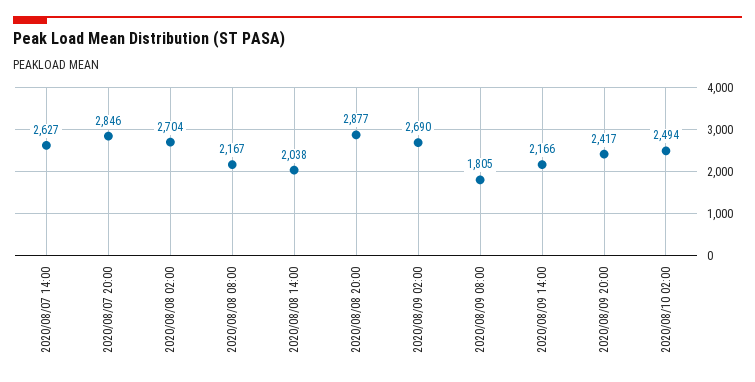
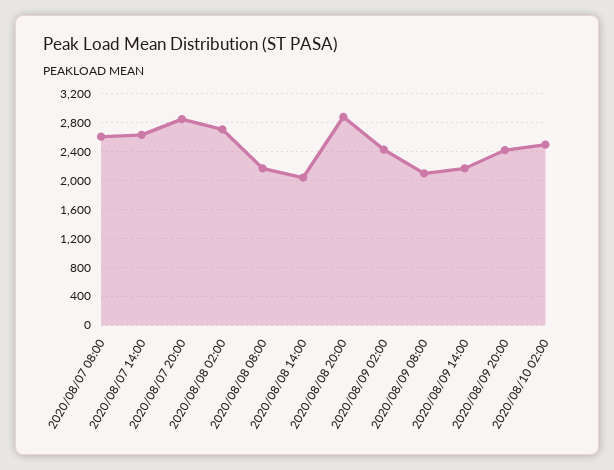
  {
    "2020/08/07 14:00": 2627,
    "2020/08/07 20:00": 2846,
    "2020/08/08 02:00": 2704,
    "2020/08/08 08:00": 2167,
    "2020/08/08 14:00": 2038,
    "2020/08/08 20:00": 2877,
-   "2020/08/09 02:00": 2690,
+   "2020/08/09 02:00": 2400,
-   "2020/08/09 08:00": 1805,
+   "2020/08/09 08:00": 2100,
    "2020/08/09 14:00": 2166,
    "2020/08/09 20:00": 2417,
-   "2020/08/10 02:00": 2494
+   "2020/08/10 02:00": 2494,
+   "2020/08/07 08:00": 2600
  }

